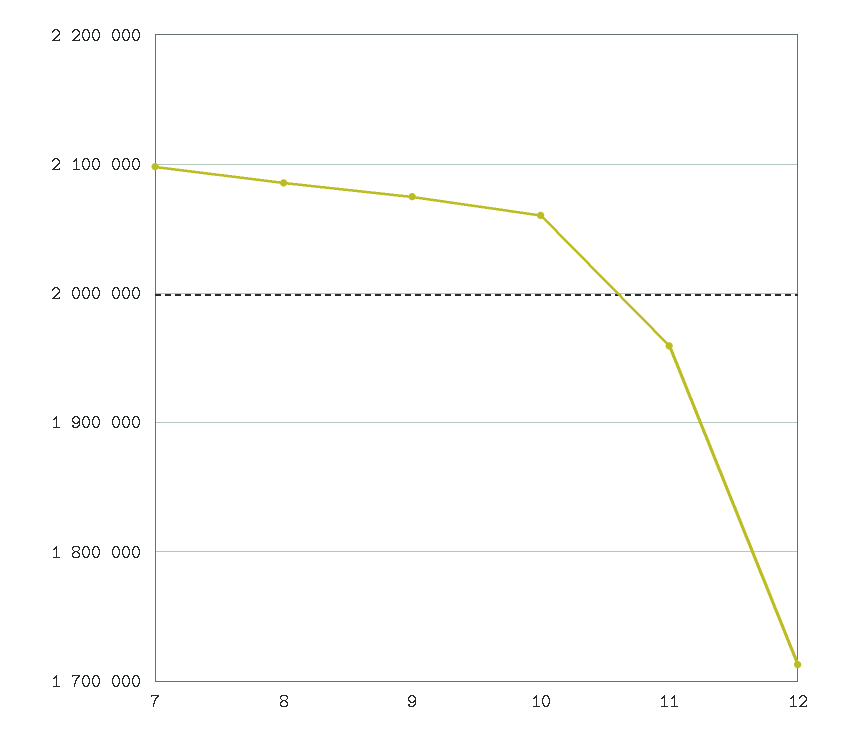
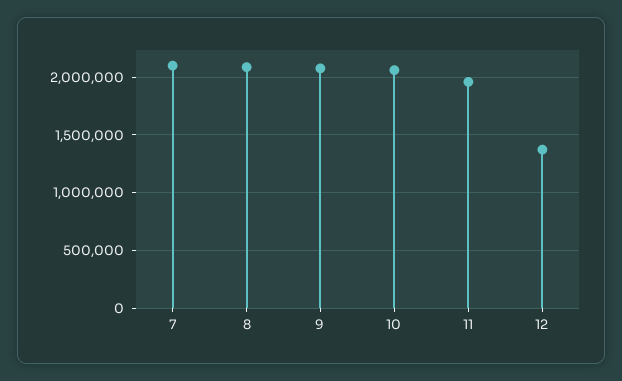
  {
    "7": 2100000,
    "8": 2090000,
    "9": 2070000,
    "10": 2060000,
    "11": 1960000,
-   "12": 1710000
+   "12": 1400000
  }

